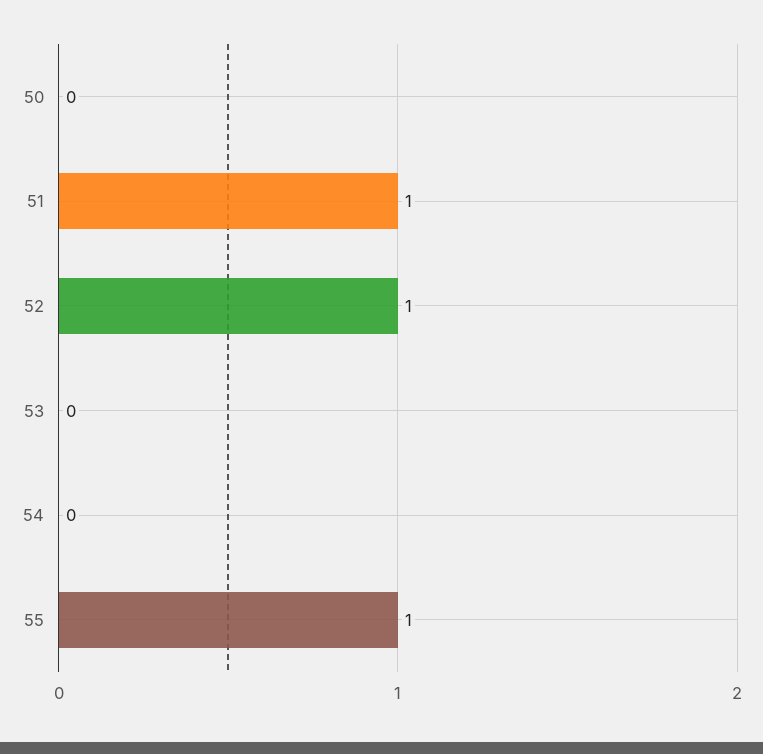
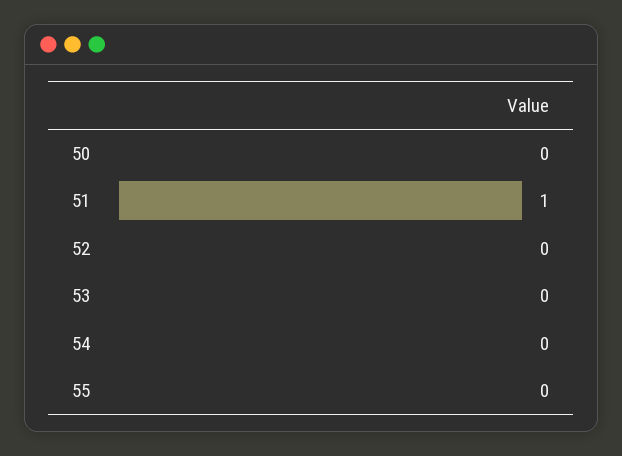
  {
    "50": 0,
    "51": 1,
-   "52": 1,
+   "52": 0,
    "53": 0,
    "54": 0,
-   "55": 1
+   "55": 0
  }

